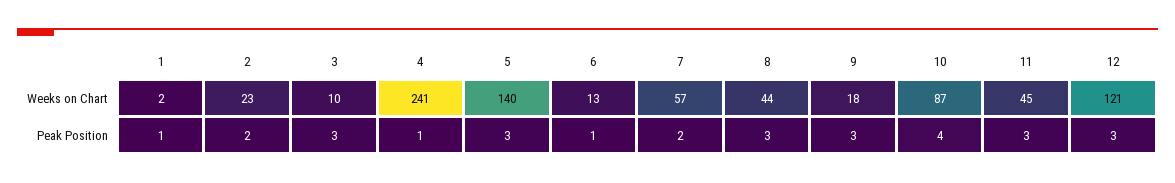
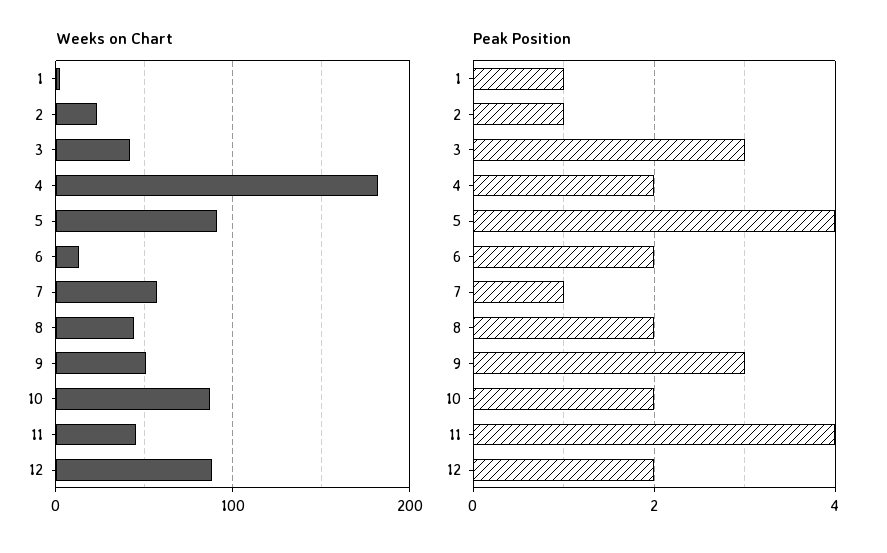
  {
    "Weeks on Chart": {
      "1": 2,
      "2": 23,
-     "3": 10,
+     "3": 40,
-     "4": 241,
+     "4": 180,
-     "5": 140,
+     "5": 90,
      "6": 13,
      "7": 57,
      "8": 44,
-     "9": 18,
+     "9": 50,
      "10": 87,
      "11": 45,
-     "12": 121
+     "12": 90
    },
    "Peak Position": {
      "1": 1,
-     "2": 2,
+     "2": 1,
      "3": 3,
-     "4": 1,
+     "4": 2,
-     "5": 3,
+     "5": 4,
-     "6": 1,
+     "6": 2,
-     "7": 2,
+     "7": 1,
-     "8": 3,
+     "8": 2,
      "9": 3,
-     "10": 4,
+     "10": 2,
-     "11": 3,
+     "11": 4,
-     "12": 3
+     "12": 2
    }
  }

